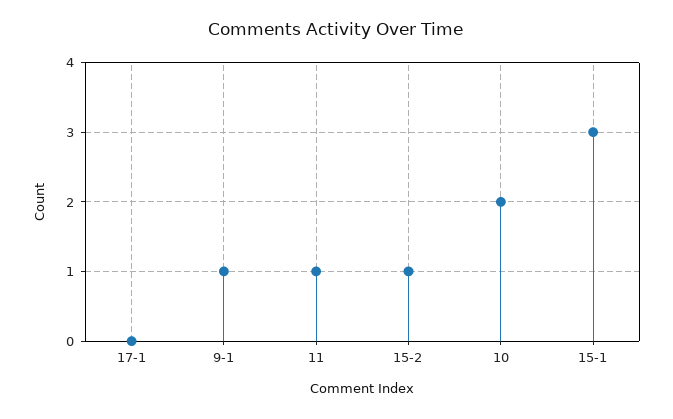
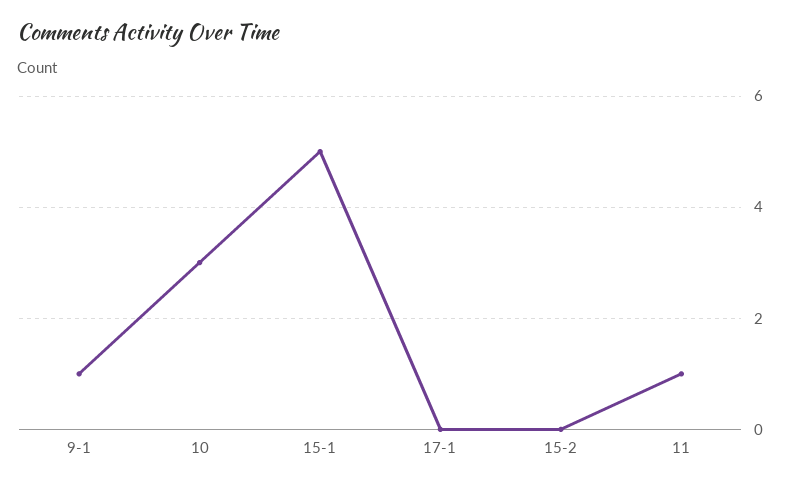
  {
    "17-1": 0,
    "9-1": 1,
    "11": 1,
-   "15-2": 1,
+   "15-2": 0,
-   "10": 2,
+   "10": 3,
-   "15-1": 3
+   "15-1": 5
  }

